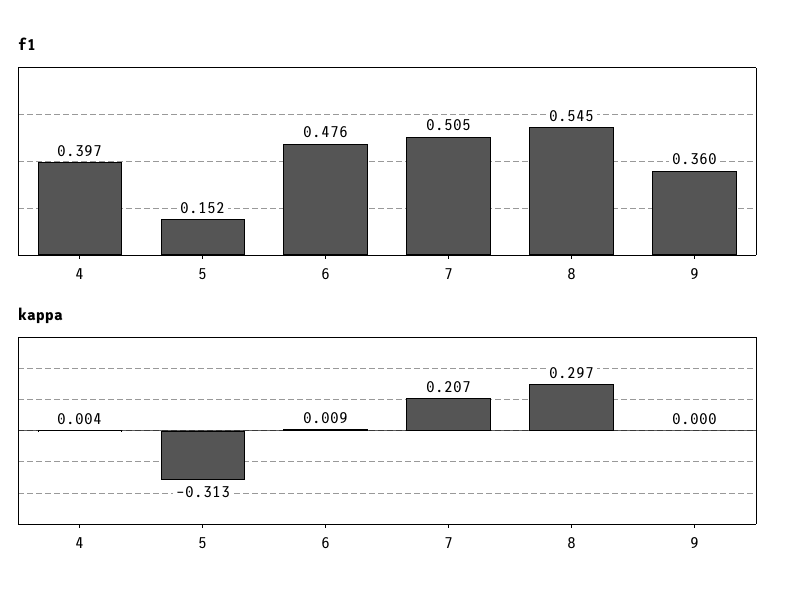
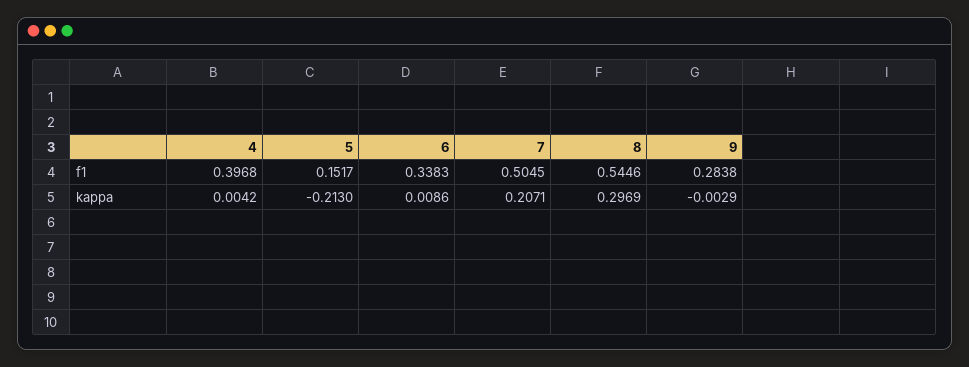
  {
    "f1": {
      "4": 0.3968,
      "5": 0.1517,
-     "6": 0.476,
+     "6": 0.3383,
      "7": 0.5045,
      "8": 0.5446,
-     "9": 0.36
+     "9": 0.2838
    },
    "kappa": {
      "4": 0.0042,
-     "5": -0.313,
+     "5": -0.213,
      "6": 0.0086,
      "7": 0.2071,
      "8": 0.2969,
-     "9": 0
+     "9": -0.0029
    }
  }

